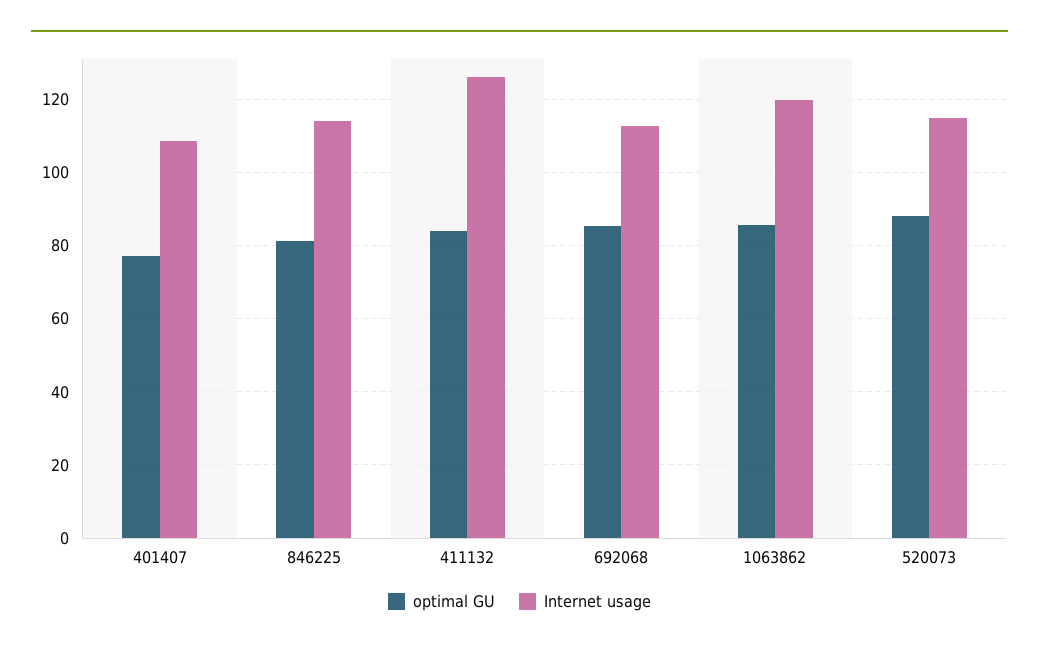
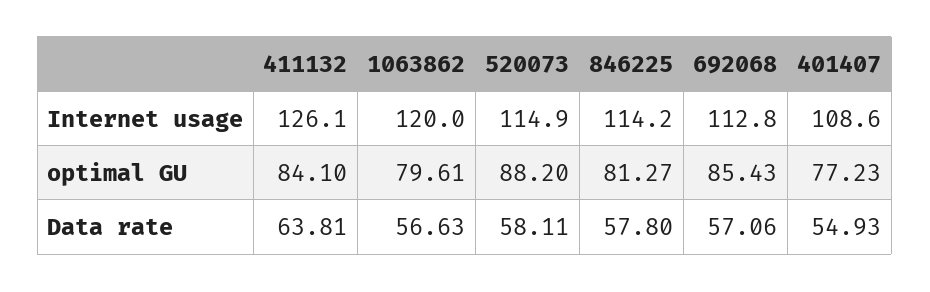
  {
    "optimal GU": {
      "401407": 77.23,
      "846225": 81.27,
      "411132": 84.1,
      "692068": 85.43,
-     "1063862": 86,
+     "1063862": 79.61,
      "520073": 88.2
    },
    "Internet usage": {
      "401407": 108.6,
      "846225": 114.2,
      "411132": 126.1,
      "692068": 112.8,
      "1063862": 120,
      "520073": 114.9
-   }
+   },
+   "Data rate": {
+     "411132": 63.81,
+     "1063862": 56.63,
+     "520073": 58.11,
+     "846225": 57.8,
+     "692068": 57.06,
+     "401407": 54.93
+   }
  }

